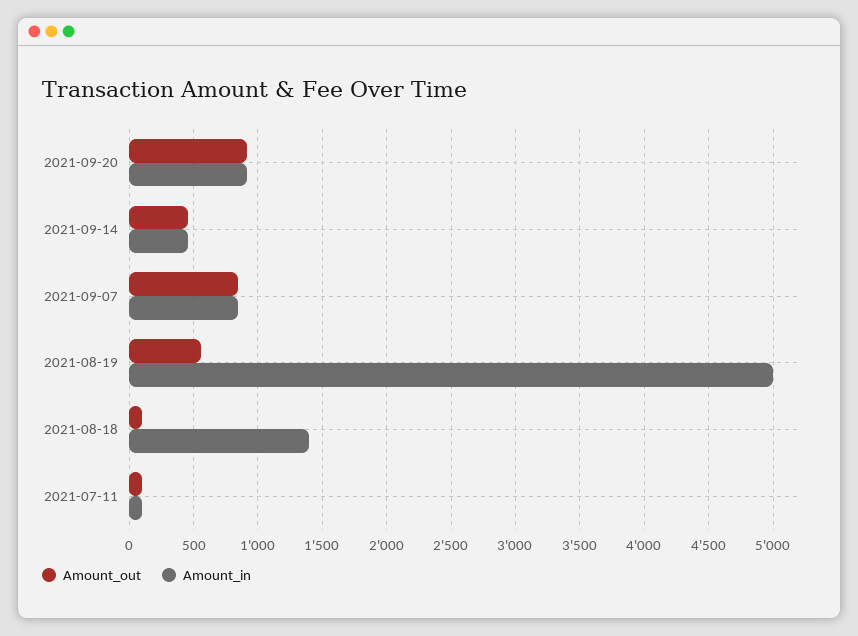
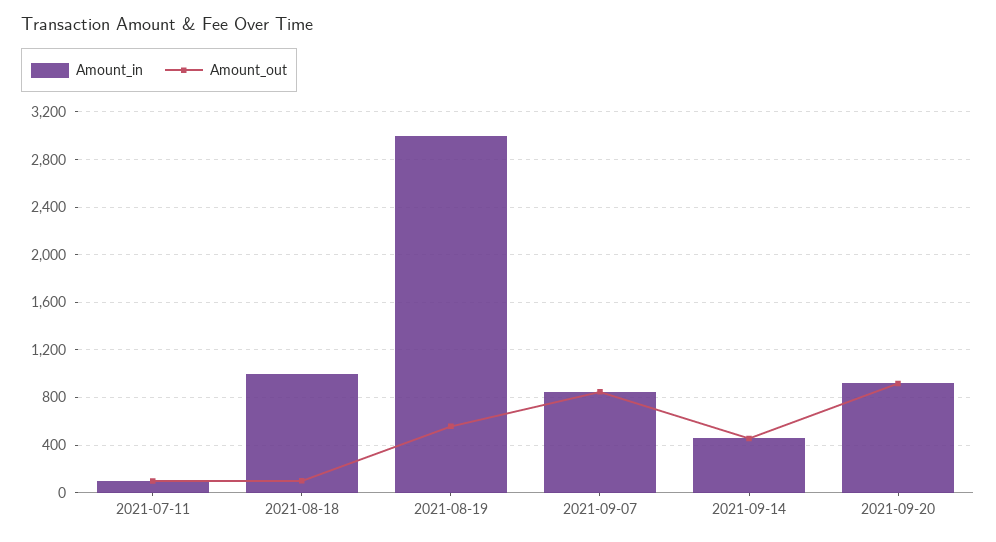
  {
    "Amount_out": {
      "2021-09-20": 900,
      "2021-09-14": 450,
      "2021-09-07": 850,
      "2021-08-19": 550,
      "2021-08-18": 100,
      "2021-07-11": 100
    },
    "Amount_in": {
      "2021-09-20": 900,
      "2021-09-14": 450,
      "2021-09-07": 850,
-     "2021-08-19": 5000,
+     "2021-08-19": 3000,
-     "2021-08-18": 1400,
+     "2021-08-18": 1000,
      "2021-07-11": 100
    }
  }

